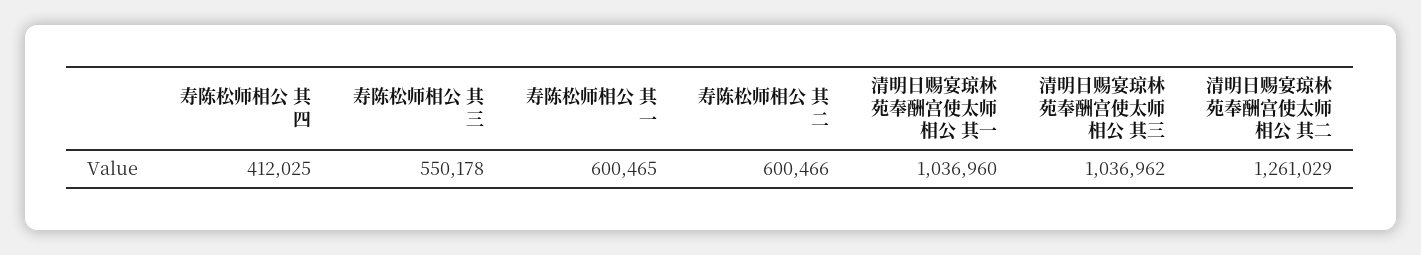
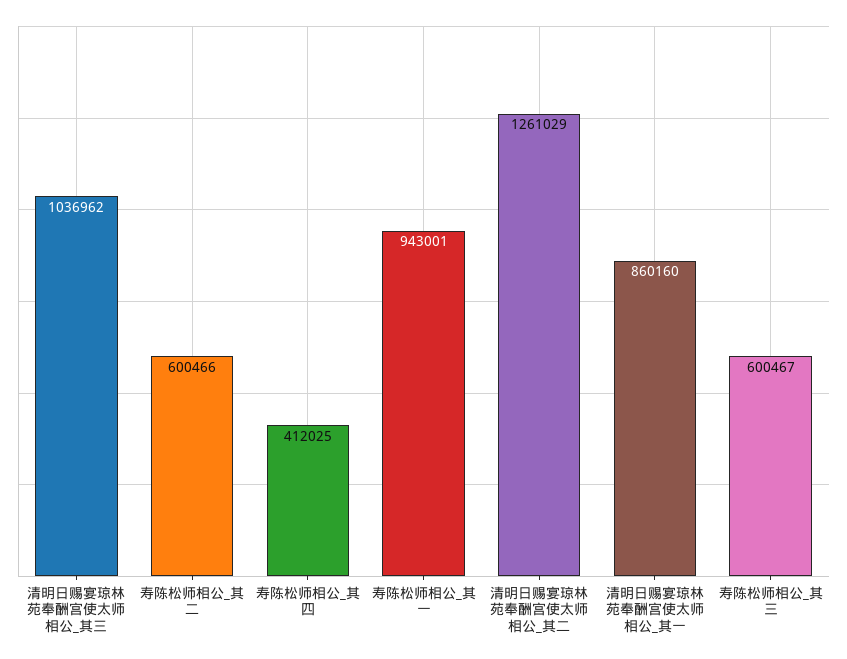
  {
    "寿陈松师相公 其四": 412025,
-   "寿陈松师相公 其三": 550178,
+   "寿陈松师相公 其三": 600467,
-   "寿陈松师相公 其一": 600465,
+   "寿陈松师相公 其一": 943001,
    "寿陈松师相公 其二": 600466,
-   "清明日赐宴琼林苑奉酬宫使太师相公 其一": 1036960,
+   "清明日赐宴琼林苑奉酬宫使太师相公 其一": 860160,
    "清明日赐宴琼林苑奉酬宫使太师相公 其三": 1036962,
    "清明日赐宴琼林苑奉酬宫使太师相公 其二": 1261029
  }

